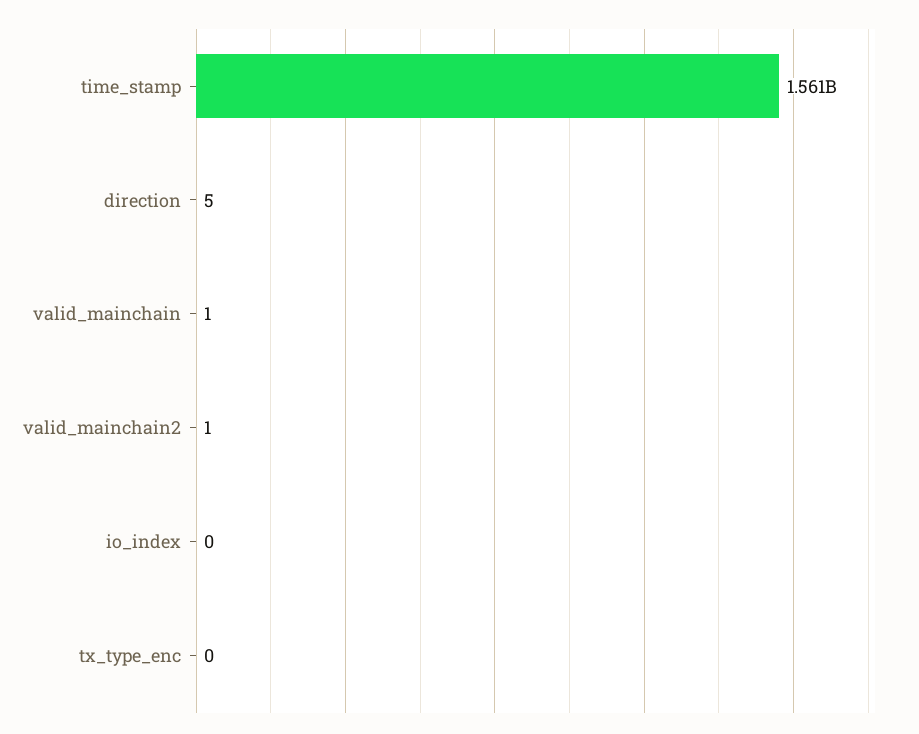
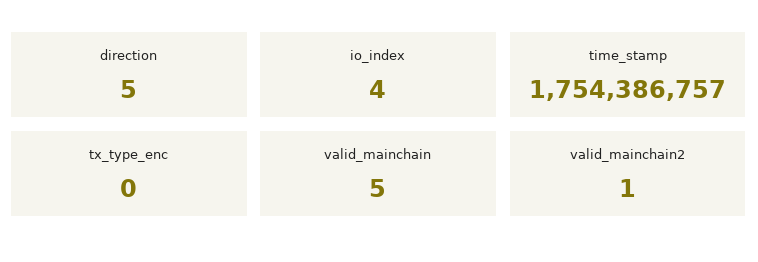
  {
-   "time_stamp": 1561000000,
+   "time_stamp": 1754386757,
    "direction": 5,
-   "valid_mainchain": 1,
+   "valid_mainchain": 5,
    "valid_mainchain2": 1,
-   "io_index": 0,
+   "io_index": 4,
    "tx_type_enc": 0
  }

